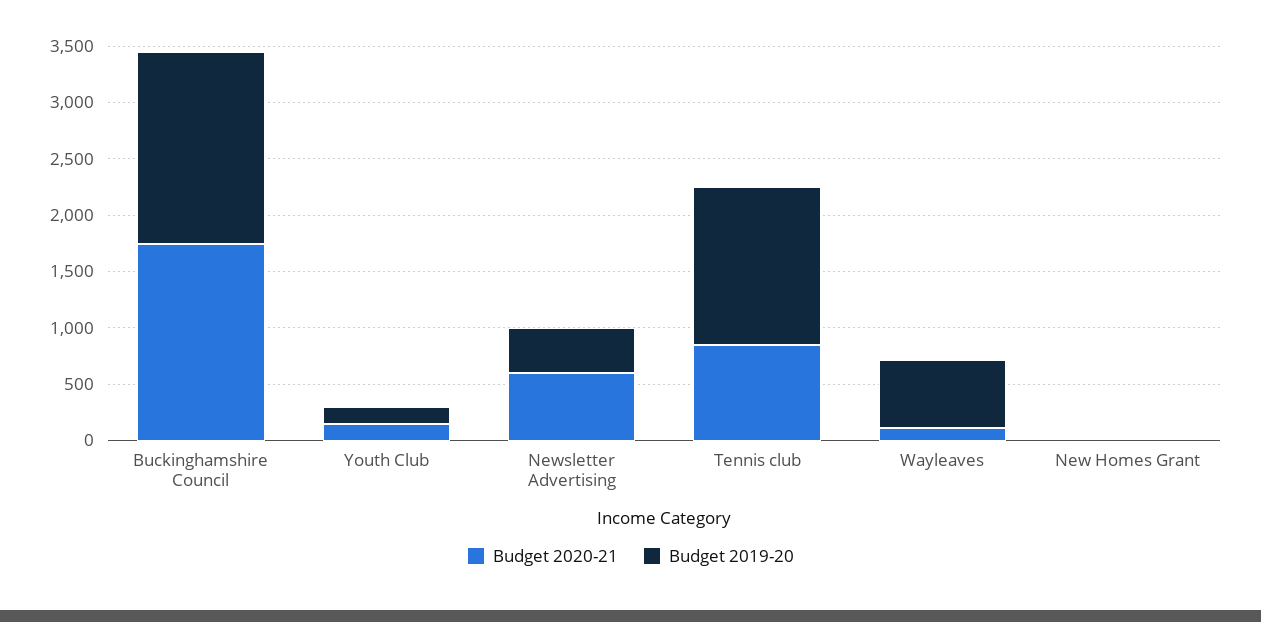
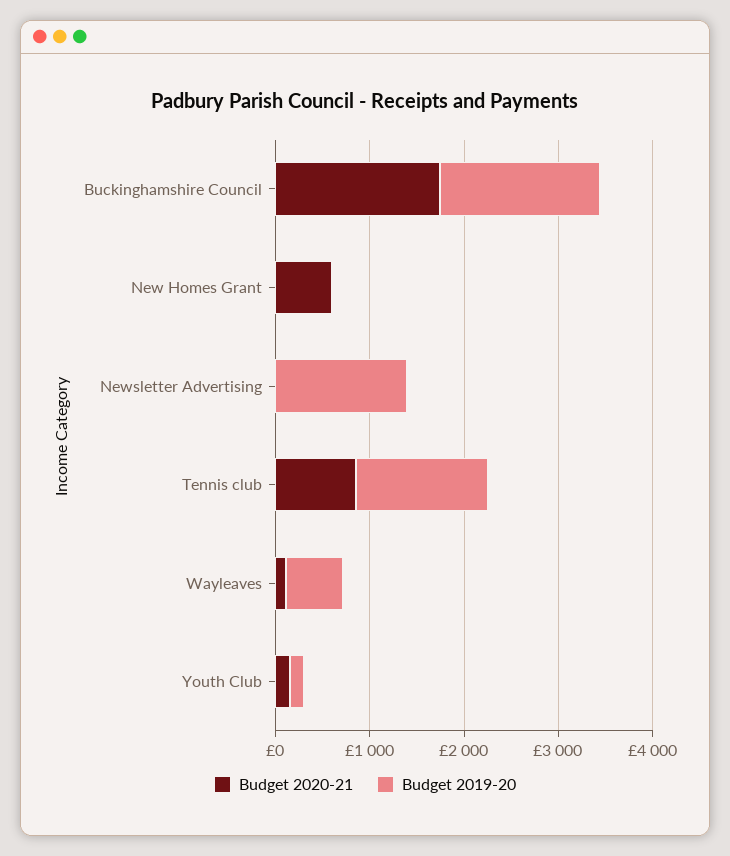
  {
    "Budget 2020-21": {
      "Buckinghamshire Council": 1700,
      "Youth Club": 200,
-     "Newsletter Advertising": 600,
+     "Newsletter Advertising": 0,
      "Tennis club": 900,
      "Wayleaves": 100,
-     "New Homes Grant": 0
+     "New Homes Grant": 600
    },
    "Budget 2019-20": {
      "Buckinghamshire Council": 1700,
      "Youth Club": 200,
-     "Newsletter Advertising": 400,
+     "Newsletter Advertising": 1400,
      "Tennis club": 1400,
      "Wayleaves": 600,
      "New Homes Grant": 0
    }
  }

